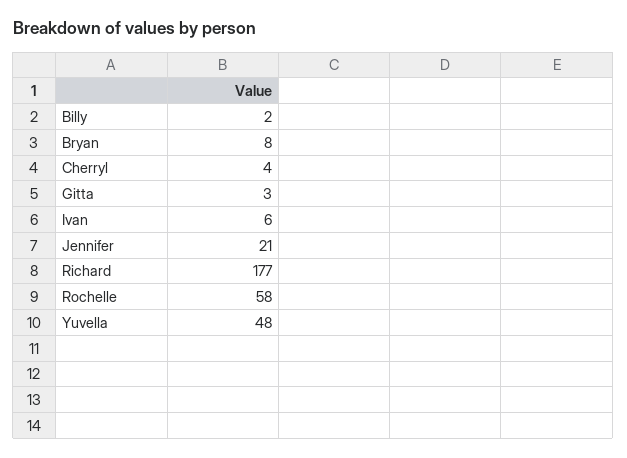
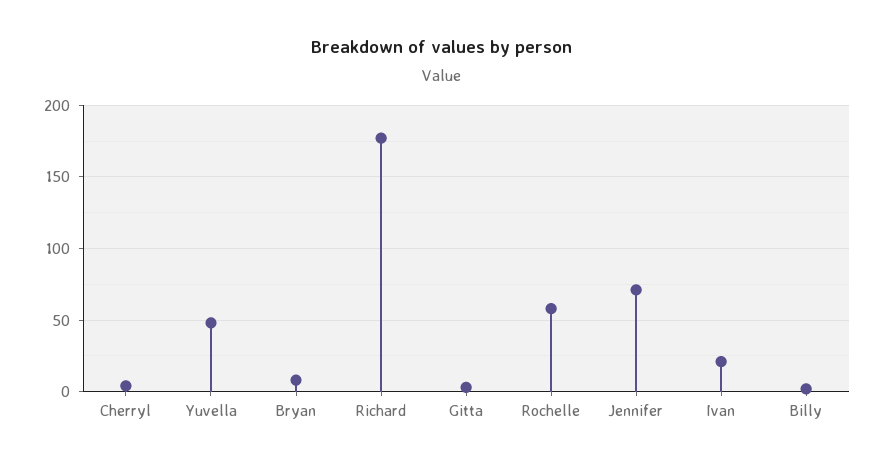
  {
    "Billy": 2,
    "Bryan": 8,
    "Cherryl": 4,
    "Gitta": 3,
-   "Ivan": 6,
+   "Ivan": 20,
-   "Jennifer": 21,
+   "Jennifer": 70,
    "Richard": 177,
    "Rochelle": 58,
    "Yuvella": 48
  }

